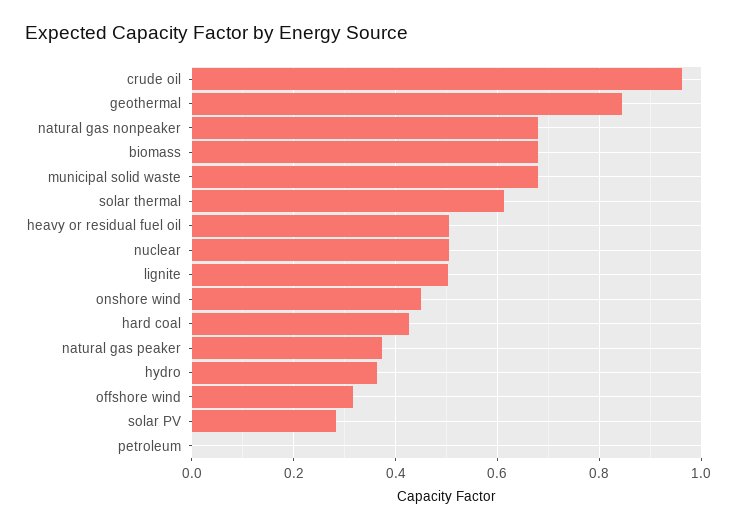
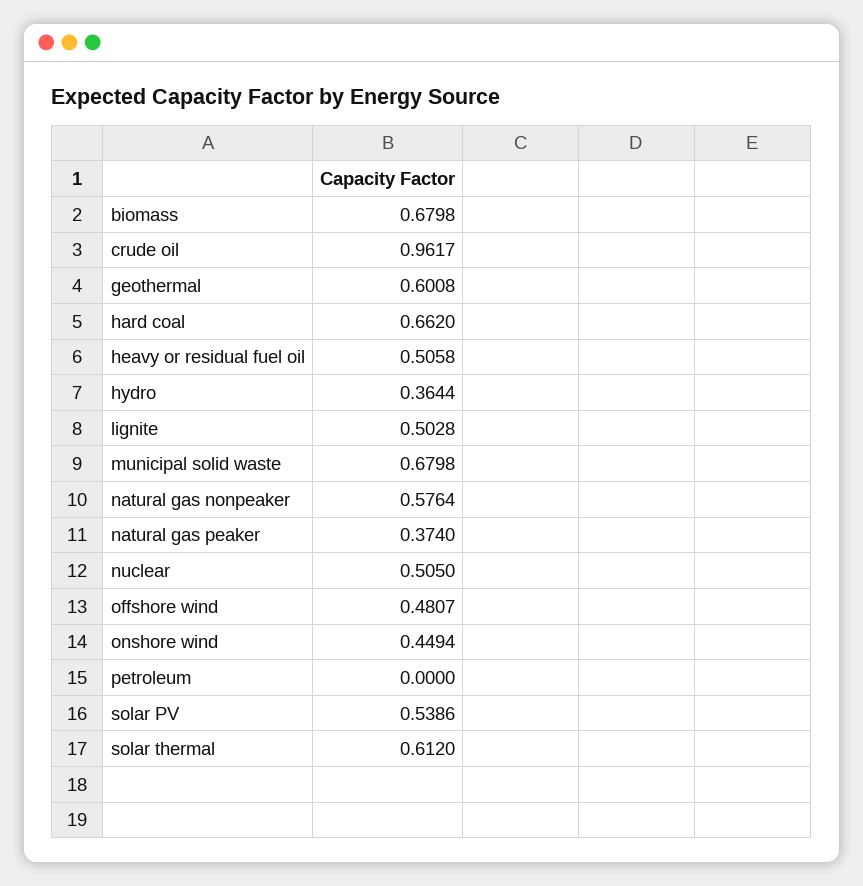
  {
    "crude oil": 0.9617,
-   "geothermal": 0.84,
+   "geothermal": 0.6008,
-   "natural gas nonpeaker": 0.68,
+   "natural gas nonpeaker": 0.5764,
    "biomass": 0.6798,
    "municipal solid waste": 0.6798,
    "solar thermal": 0.612,
    "heavy or residual fuel oil": 0.5058,
    "nuclear": 0.505,
    "lignite": 0.5028,
    "onshore wind": 0.4494,
-   "hard coal": 0.42,
+   "hard coal": 0.662,
    "natural gas peaker": 0.374,
    "hydro": 0.3644,
-   "offshore wind": 0.32,
+   "offshore wind": 0.4807,
-   "solar PV": 0.28,
+   "solar PV": 0.5386,
    "petroleum": 0
  }

